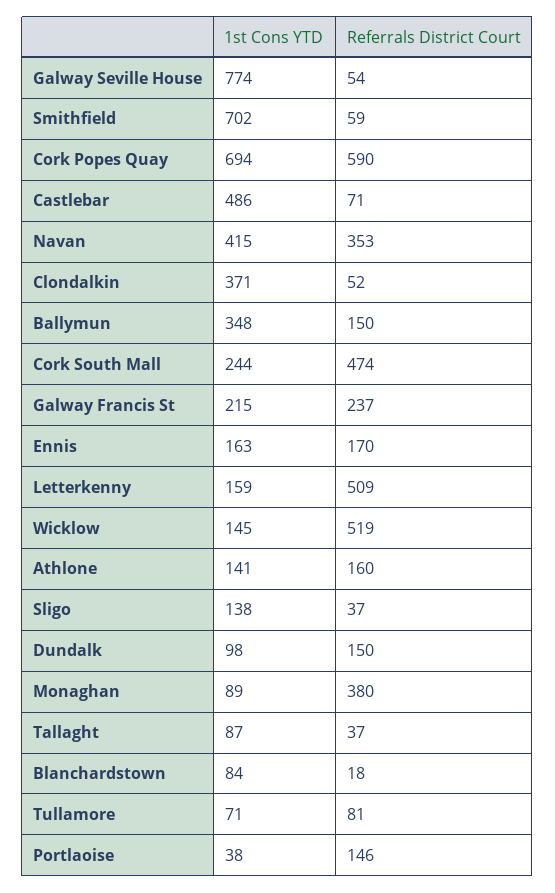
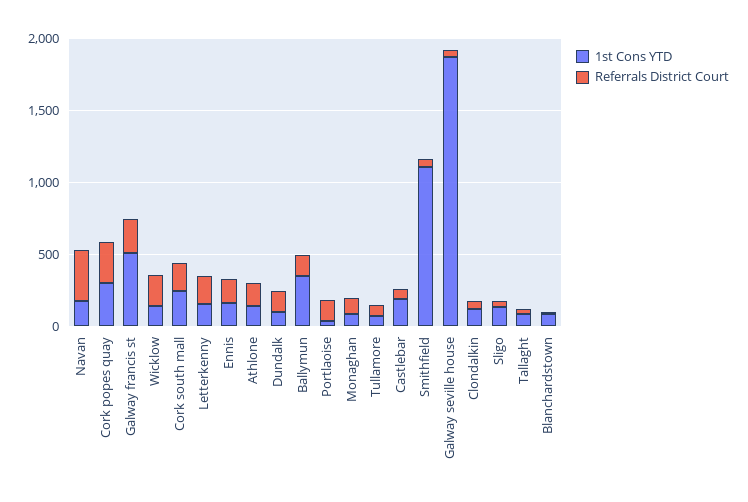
  {
    "1st Cons YTD": {
-     "Galway Seville House": 774,
+     "Galway Seville House": 1900,
-     "Smithfield": 702,
+     "Smithfield": 1100,
-     "Cork Popes Quay": 694,
+     "Cork Popes Quay": 300,
-     "Castlebar": 486,
+     "Castlebar": 200,
-     "Navan": 415,
+     "Navan": 200,
-     "Clondalkin": 371,
+     "Clondalkin": 100,
      "Ballymun": 348,
      "Cork South Mall": 244,
-     "Galway Francis St": 215,
+     "Galway Francis St": 500,
      "Ennis": 163,
      "Letterkenny": 159,
      "Wicklow": 145,
      "Athlone": 141,
      "Sligo": 138,
      "Dundalk": 98,
      "Monaghan": 89,
      "Tallaght": 87,
      "Blanchardstown": 84,
      "Tullamore": 71,
      "Portlaoise": 38
    },
    "Referrals District Court": {
      "Galway Seville House": 54,
      "Smithfield": 59,
-     "Cork Popes Quay": 590,
+     "Cork Popes Quay": 300,
      "Castlebar": 71,
      "Navan": 353,
      "Clondalkin": 52,
      "Ballymun": 150,
-     "Cork South Mall": 474,
+     "Cork South Mall": 200,
      "Galway Francis St": 237,
      "Ennis": 170,
-     "Letterkenny": 509,
+     "Letterkenny": 200,
-     "Wicklow": 519,
+     "Wicklow": 200,
      "Athlone": 160,
      "Sligo": 37,
      "Dundalk": 150,
-     "Monaghan": 380,
+     "Monaghan": 100,
      "Tallaght": 37,
      "Blanchardstown": 18,
      "Tullamore": 81,
      "Portlaoise": 146
    }
  }

